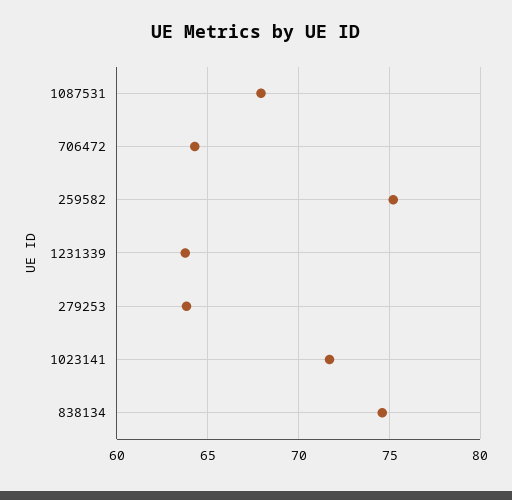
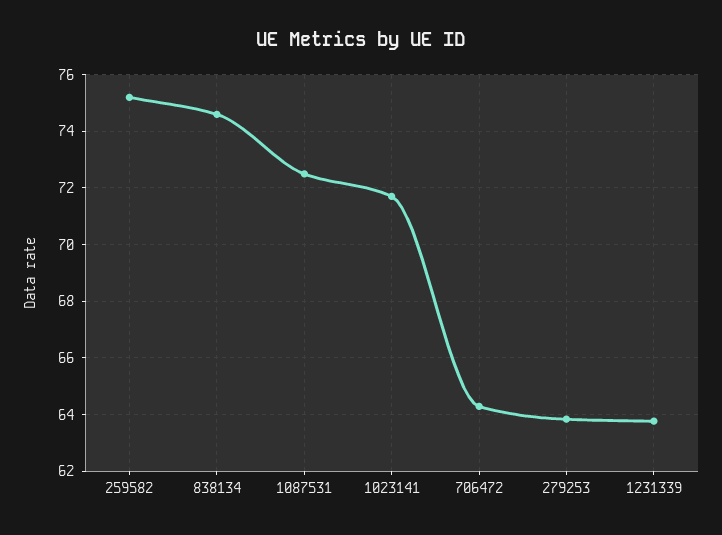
  {
-   "1087531": 68,
+   "1087531": 72.5,
    "706472": 64.25,
    "259582": 75.25,
    "1231339": 63.75,
    "279253": 63.75,
    "1023141": 71.75,
    "838134": 74.5
  }

